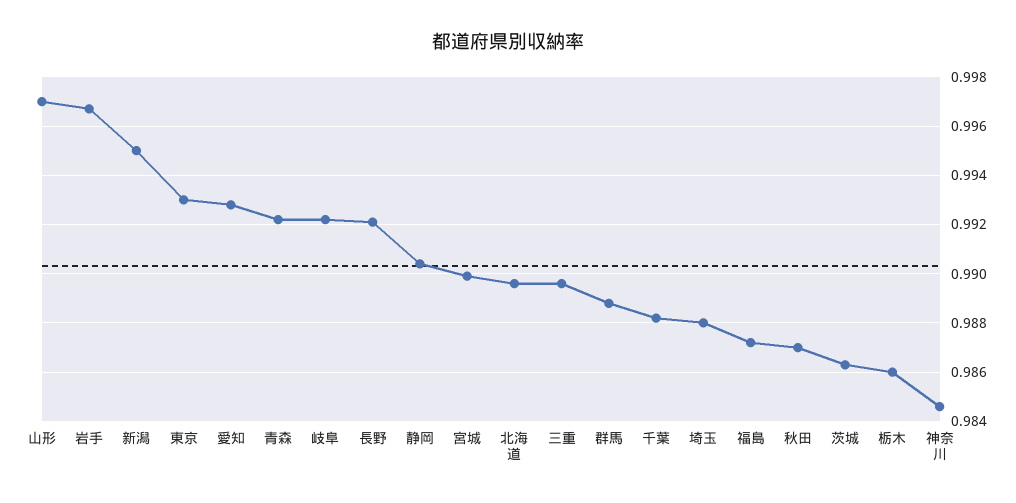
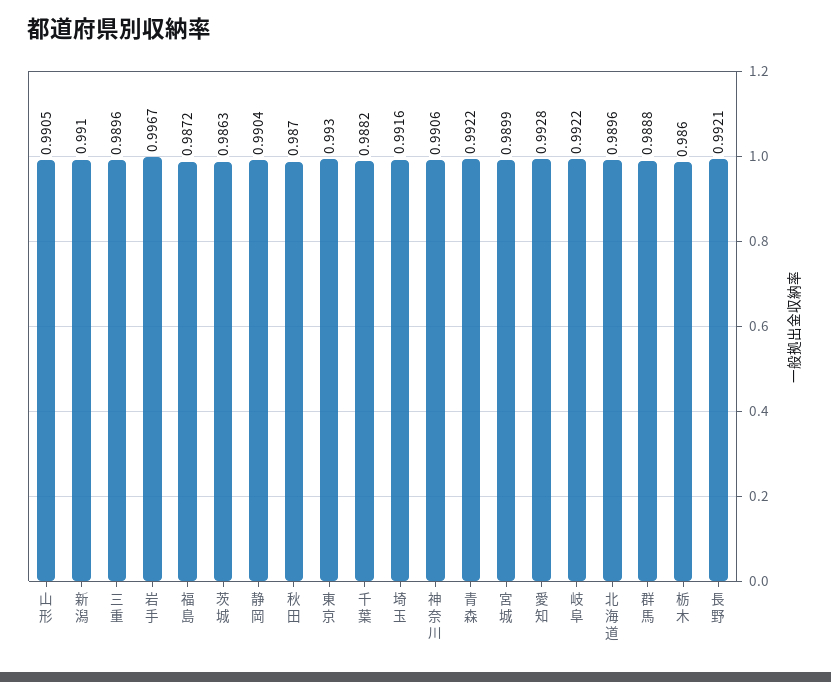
  {
-   "山形": 0.997,
+   "山形": 0.9905,
    "岩手": 0.9967,
-   "新潟": 0.995,
+   "新潟": 0.991,
    "東京": 0.993,
    "愛知": 0.9928,
    "青森": 0.9922,
    "岐阜": 0.9922,
    "長野": 0.9921,
    "静岡": 0.9904,
    "宮城": 0.9899,
    "北海道": 0.9896,
    "三重": 0.9896,
    "群馬": 0.9888,
    "千葉": 0.9882,
-   "埼玉": 0.988,
+   "埼玉": 0.9916,
    "福島": 0.9872,
    "秋田": 0.987,
    "茨城": 0.9863,
    "栃木": 0.986,
-   "神奈川": 0.9845
+   "神奈川": 0.9906
  }

